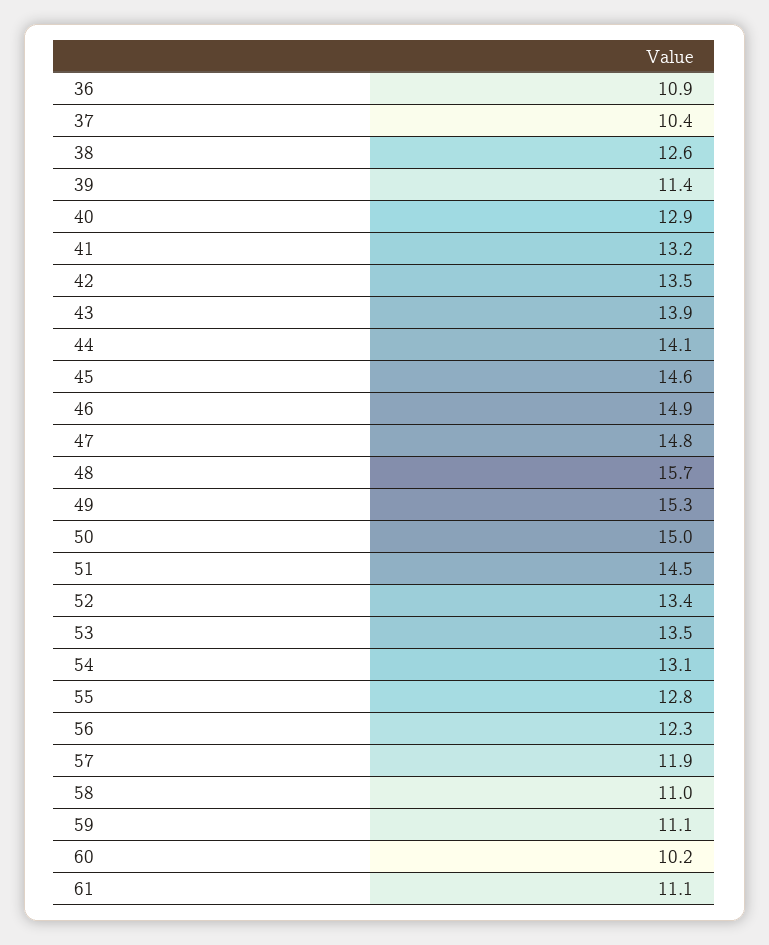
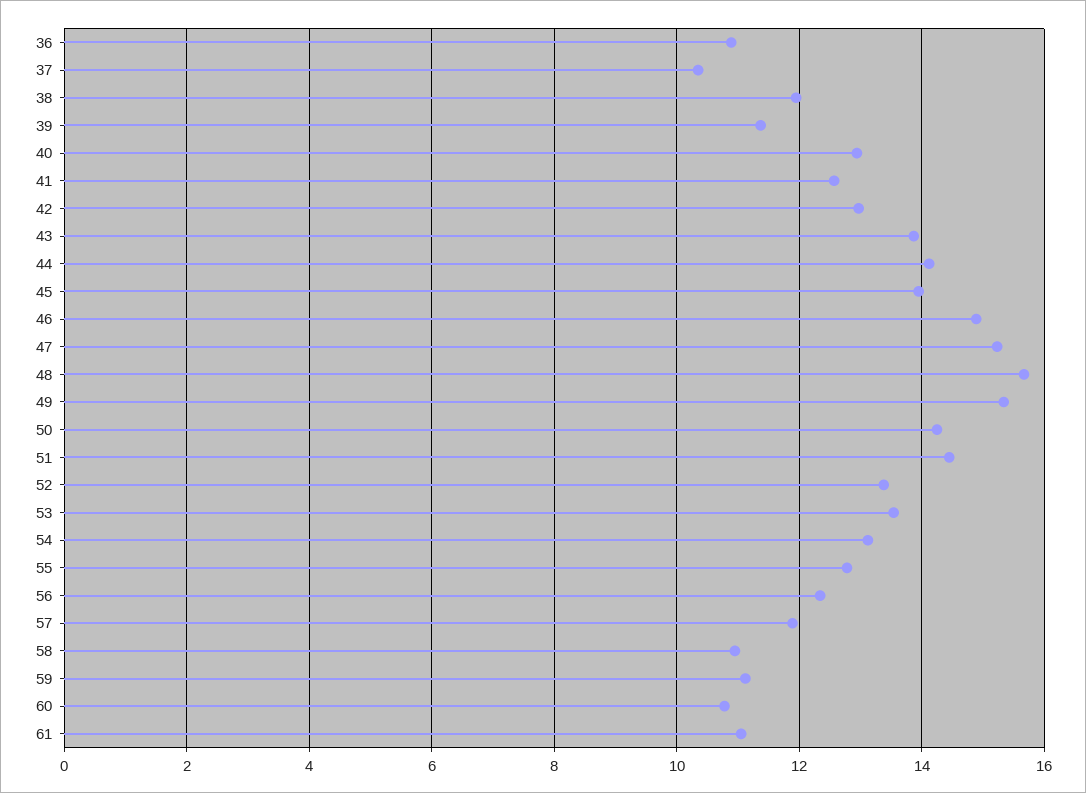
  {
    "36": 10.9,
    "37": 10.4,
-   "38": 12.6,
+   "38": 12,
    "39": 11.4,
    "40": 12.9,
-   "41": 13.2,
+   "41": 12.6,
-   "42": 13.5,
+   "42": 13,
    "43": 13.9,
    "44": 14.1,
-   "45": 14.6,
+   "45": 14,
    "46": 14.9,
-   "47": 14.8,
+   "47": 15.2,
    "48": 15.7,
    "49": 15.3,
-   "50": 15,
+   "50": 14.2,
    "51": 14.5,
    "52": 13.4,
    "53": 13.5,
    "54": 13.1,
    "55": 12.8,
    "56": 12.3,
    "57": 11.9,
    "58": 11,
    "59": 11.1,
-   "60": 10.2,
+   "60": 10.8,
    "61": 11.1
  }

